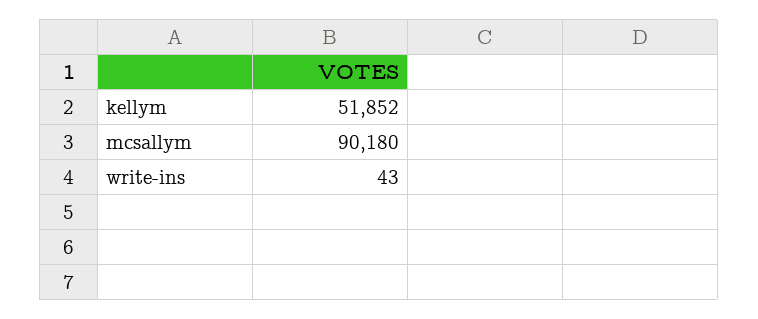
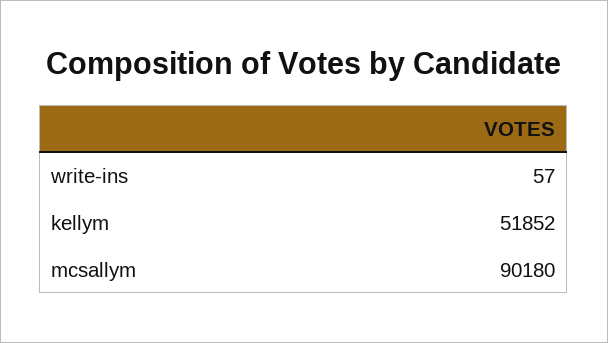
  {
    "kellym": 51852,
    "mcsallym": 90180,
-   "write-ins": 43
+   "write-ins": 57
  }

